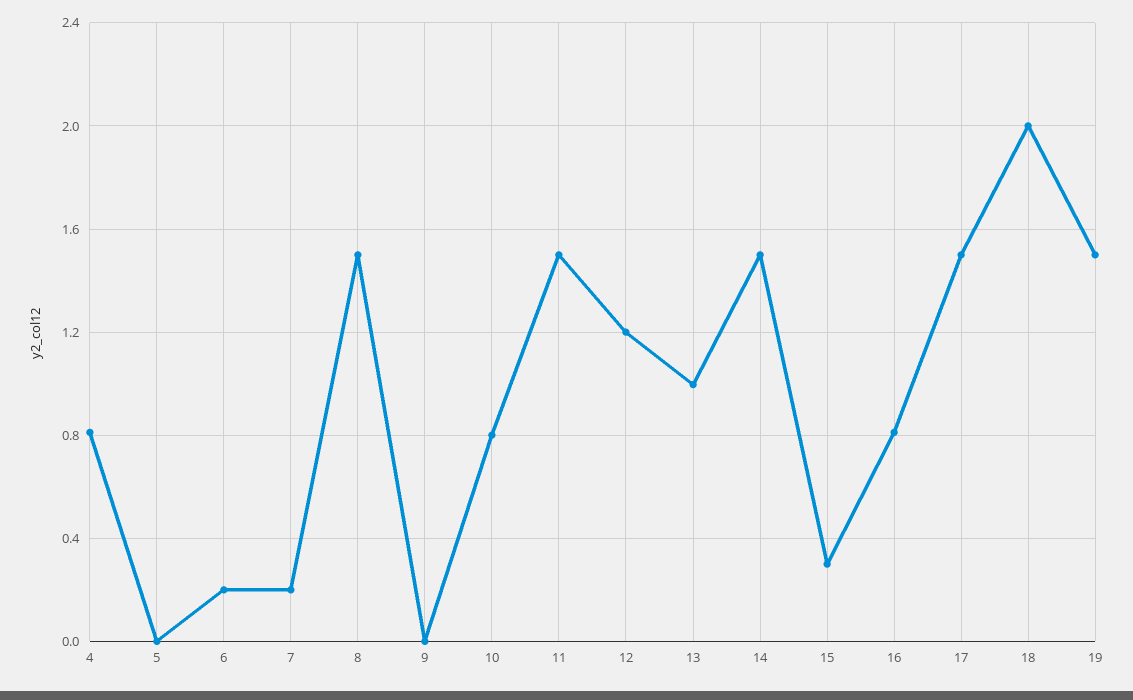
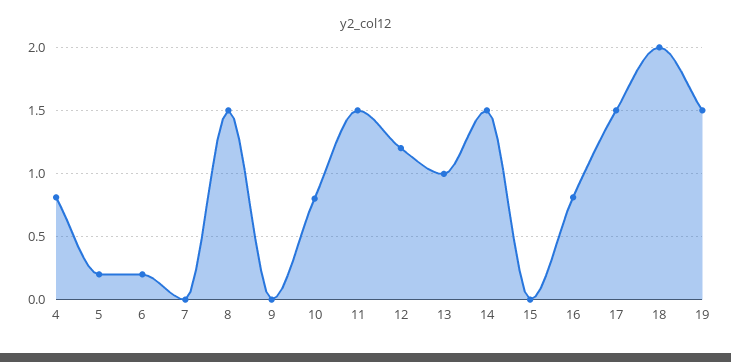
  {
    "4": 0.8,
-   "5": 0,
+   "5": 0.2,
    "6": 0.2,
-   "7": 0.2,
+   "7": 0,
    "8": 1.5,
    "9": 0,
    "10": 0.8,
    "11": 1.5,
    "12": 1.2,
    "13": 1,
    "14": 1.5,
-   "15": 0.3,
+   "15": 0,
    "16": 0.8,
    "17": 1.5,
    "18": 2,
    "19": 1.5
  }

